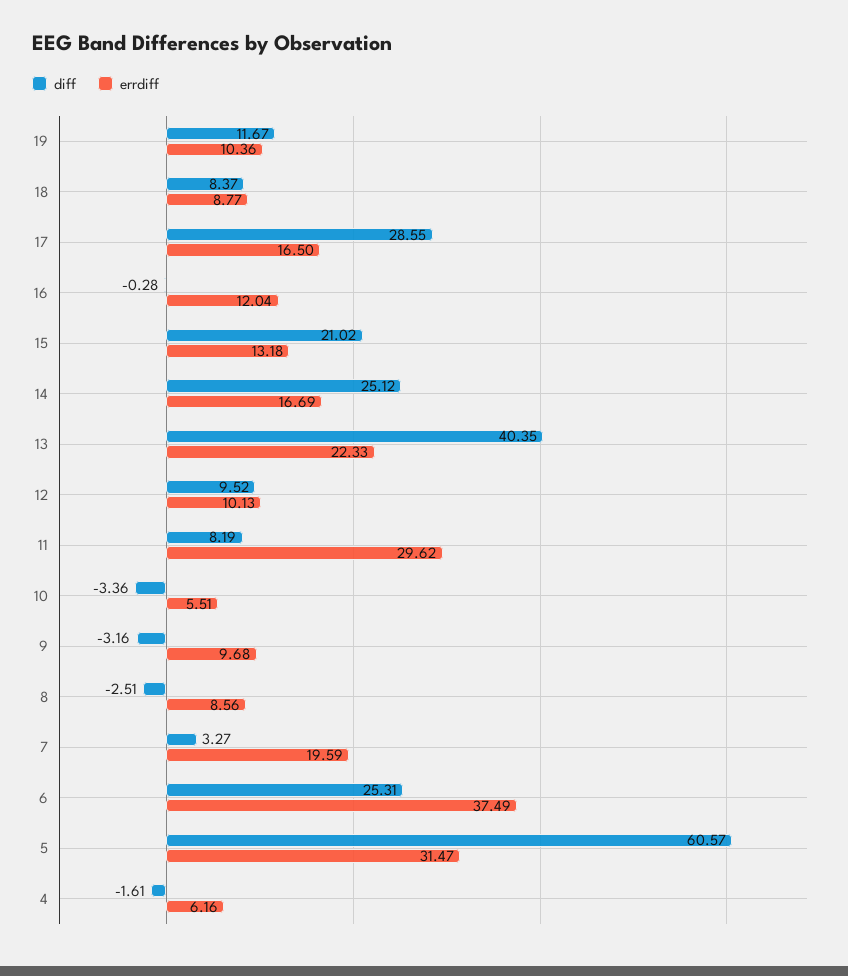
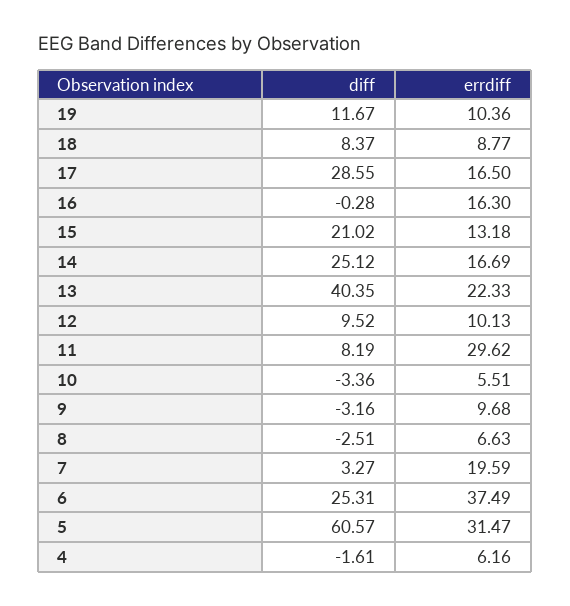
  {
    "diff": {
      "19": 11.67,
      "18": 8.37,
      "17": 28.55,
      "16": -0.28,
      "15": 21.02,
      "14": 25.12,
      "13": 40.35,
      "12": 9.52,
      "11": 8.19,
      "10": -3.36,
      "9": -3.16,
      "8": -2.51,
      "7": 3.27,
      "6": 25.31,
      "5": 60.57,
      "4": -1.61
    },
    "errdiff": {
      "19": 10.36,
      "18": 8.77,
      "17": 16.5,
-     "16": 12.04,
+     "16": 16.3,
      "15": 13.18,
      "14": 16.69,
      "13": 22.33,
      "12": 10.13,
      "11": 29.62,
      "10": 5.51,
      "9": 9.68,
-     "8": 8.56,
+     "8": 6.63,
      "7": 19.59,
      "6": 37.49,
      "5": 31.47,
      "4": 6.16
    }
  }

